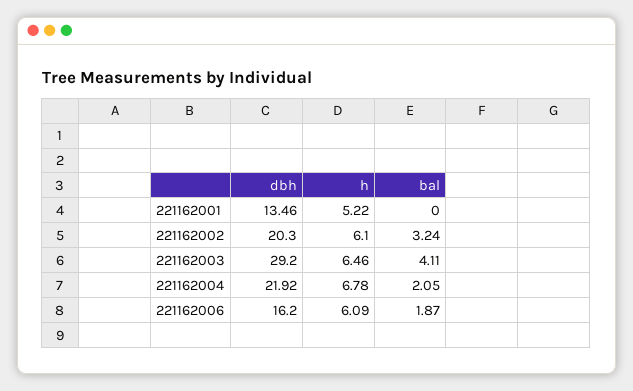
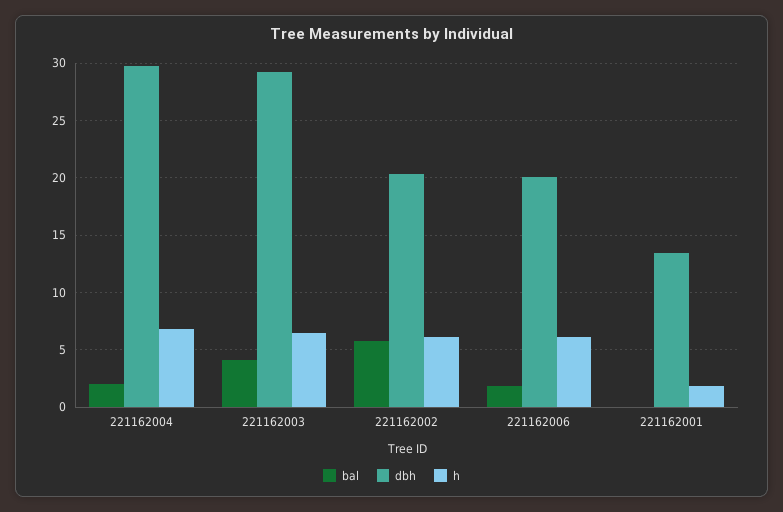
  {
    "dbh": {
      "221162001": 13.46,
      "221162002": 20.3,
      "221162003": 29.2,
-     "221162004": 21.92,
+     "221162004": 30,
-     "221162006": 16.2
+     "221162006": 20
    },
    "h": {
-     "221162001": 5.22,
+     "221162001": 2,
      "221162002": 6.1,
      "221162003": 6.46,
      "221162004": 6.78,
      "221162006": 6.09
    },
    "bal": {
      "221162001": 0,
-     "221162002": 3.24,
+     "221162002": 6,
      "221162003": 4.11,
      "221162004": 2.05,
      "221162006": 1.87
    }
  }

